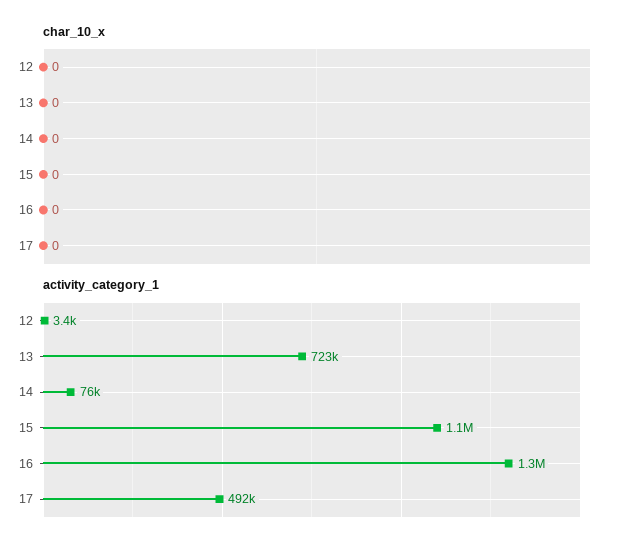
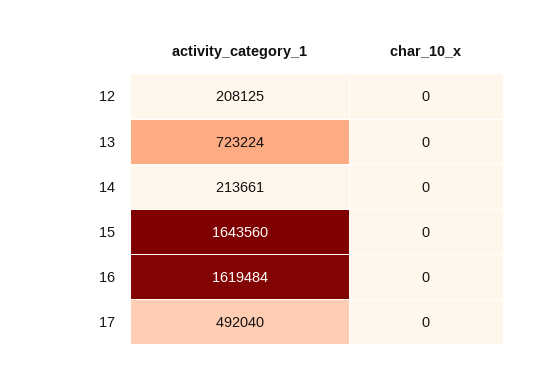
  {
    "char_10_x": {
      "12": 0,
      "13": 0,
      "14": 0,
      "15": 0,
      "16": 0,
      "17": 0
    },
    "activity_category_1": {
-     "12": 3400,
+     "12": 208125,
      "13": 723224,
-     "14": 76000,
+     "14": 213661,
-     "15": 1100000,
+     "15": 1643560,
-     "16": 1300000,
+     "16": 1619484,
      "17": 492040
    }
  }

